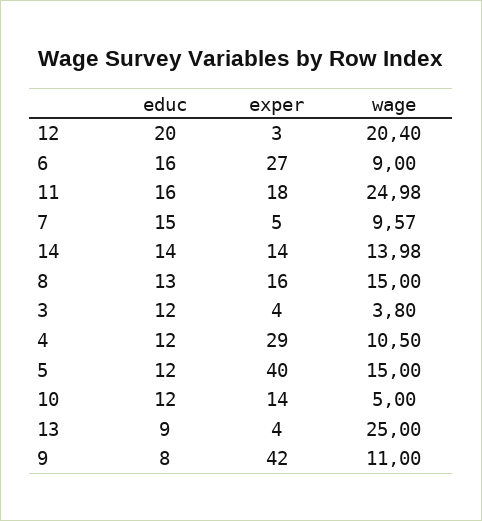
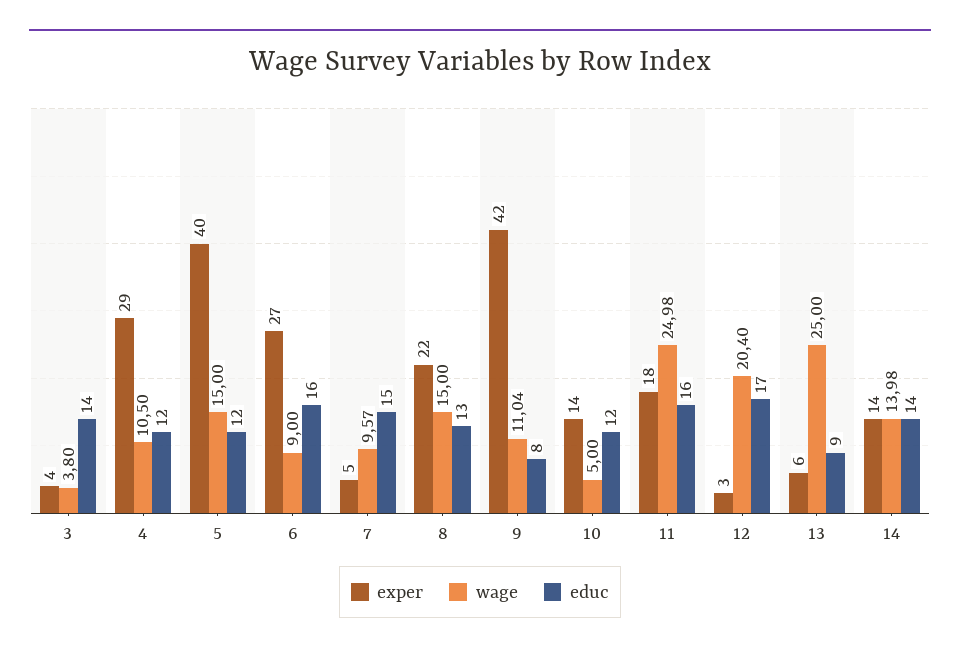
  {
    "educ": {
-     "12": 20,
+     "12": 17,
      "6": 16,
      "11": 16,
      "7": 15,
      "14": 14,
      "8": 13,
-     "3": 12,
+     "3": 14,
      "4": 12,
      "5": 12,
      "10": 12,
      "13": 9,
      "9": 8
    },
    "exper": {
      "12": 3,
      "6": 27,
      "11": 18,
      "7": 5,
      "14": 14,
-     "8": 16,
+     "8": 22,
      "3": 4,
      "4": 29,
      "5": 40,
      "10": 14,
-     "13": 4,
+     "13": 6,
      "9": 42
    },
    "wage": {
      "12": 20.4,
      "6": 9,
      "11": 24.98,
      "7": 9.57,
      "14": 13.98,
      "8": 15,
      "3": 3.8,
      "4": 10.5,
      "5": 15,
      "10": 5,
      "13": 25,
-     "9": 11
+     "9": 11.04
    }
  }

